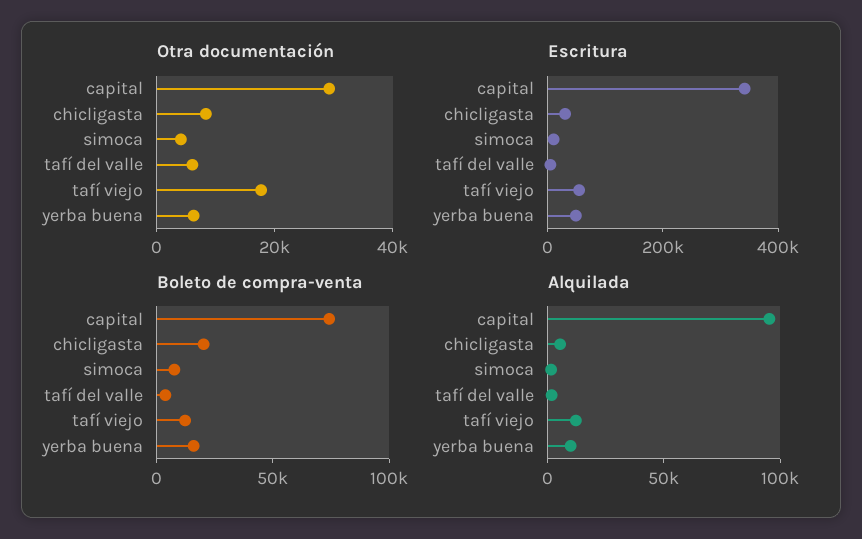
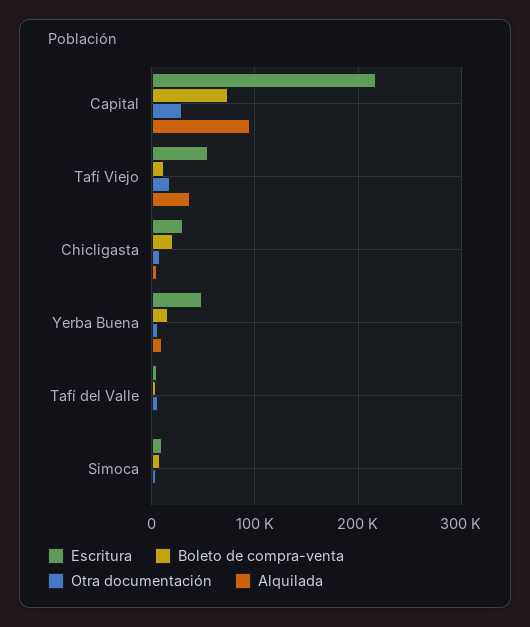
  {
    "Otra documentación": {
      "capital": 30000,
      "chicligasta": 10000,
      "simoca": 5000,
      "tafí del valle": 5000,
      "tafí viejo": 20000,
      "yerba buena": 5000
    },
    "Escritura": {
-     "capital": 350000,
+     "capital": 220000,
      "chicligasta": 30000,
      "simoca": 10000,
      "tafí del valle": 0,
      "tafí viejo": 50000,
      "yerba buena": 50000
    },
    "Boleto de compra-venta": {
      "capital": 70000,
      "chicligasta": 20000,
      "simoca": 10000,
      "tafí del valle": 0,
      "tafí viejo": 10000,
      "yerba buena": 20000
    },
    "Alquilada": {
      "capital": 100000,
      "chicligasta": 10000,
      "simoca": 0,
      "tafí del valle": 0,
-     "tafí viejo": 10000,
+     "tafí viejo": 40000,
      "yerba buena": 10000
    }
  }

